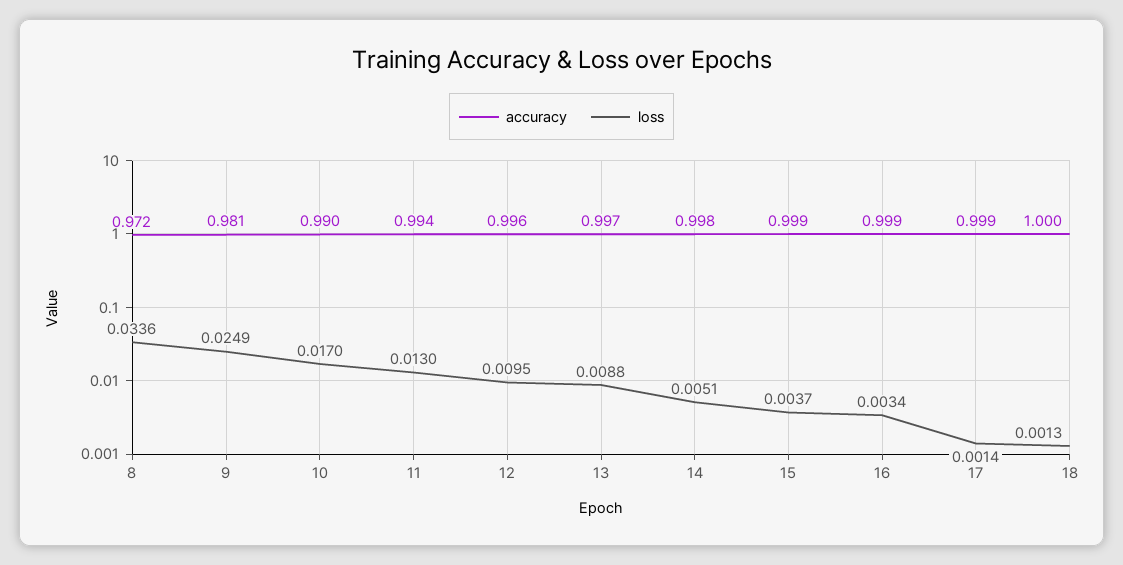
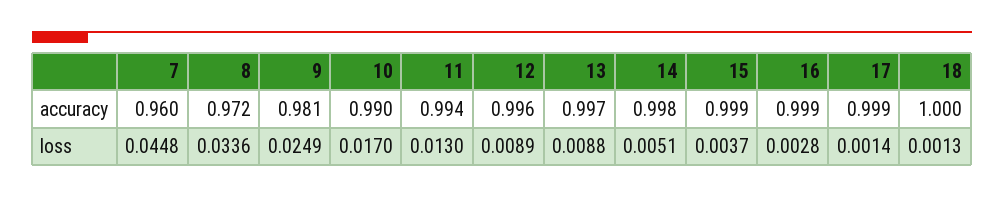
  {
    "accuracy": {
      "8": 0.972,
      "9": 0.981,
      "10": 0.99,
      "11": 0.994,
      "12": 0.996,
      "13": 0.997,
      "14": 0.998,
      "15": 0.999,
      "16": 0.999,
      "17": 0.999,
-     "18": 1
+     "18": 1,
+     "7": 0.96
    },
    "loss": {
      "8": 0.0336,
      "9": 0.0249,
      "10": 0.017,
      "11": 0.013,
-     "12": 0.0095,
+     "12": 0.0089,
      "13": 0.0088,
      "14": 0.0051,
      "15": 0.0037,
-     "16": 0.0034,
+     "16": 0.0028,
      "17": 0.0014,
-     "18": 0.0013
+     "18": 0.0013,
+     "7": 0.0448
    }
  }

